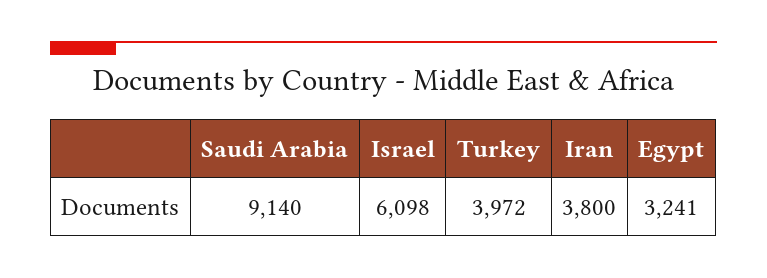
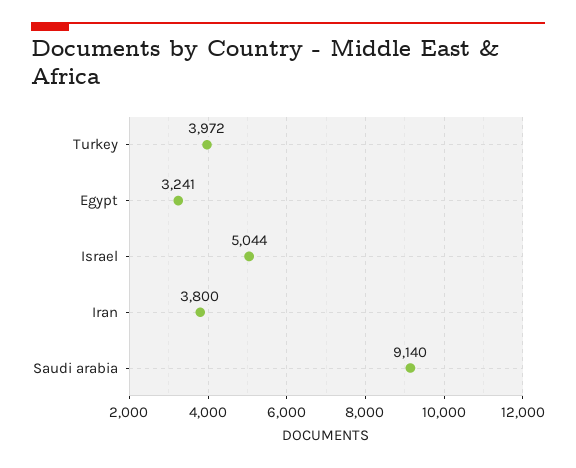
  {
    "Saudi Arabia": 9140,
-   "Israel": 6098,
+   "Israel": 5044,
    "Turkey": 3972,
    "Iran": 3800,
    "Egypt": 3241
  }

